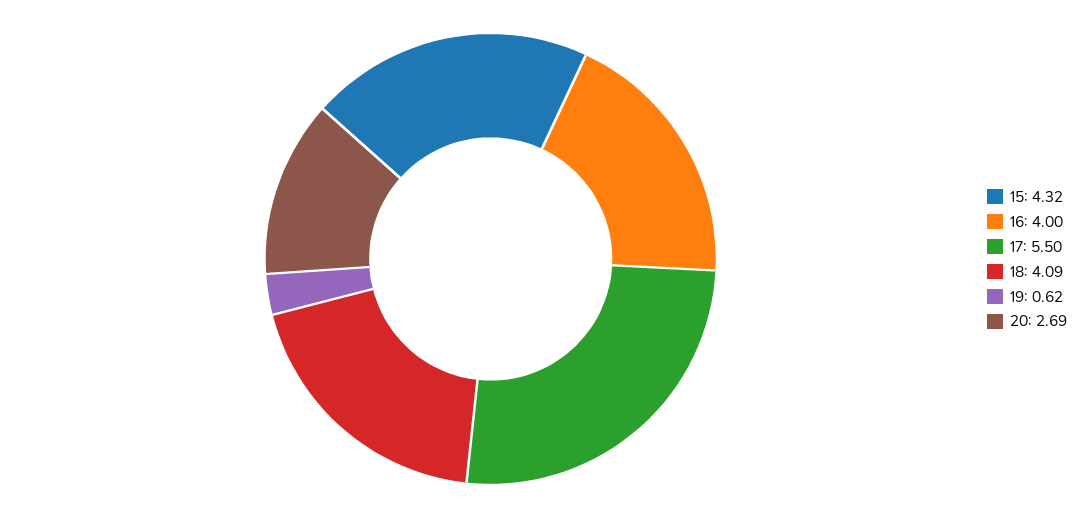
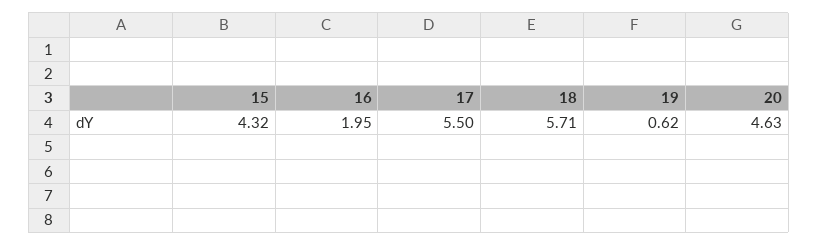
  {
    "15": 4.32,
-   "16": 4,
+   "16": 1.95,
    "17": 5.5,
-   "18": 4.09,
+   "18": 5.71,
    "19": 0.62,
-   "20": 2.69
+   "20": 4.63
  }

